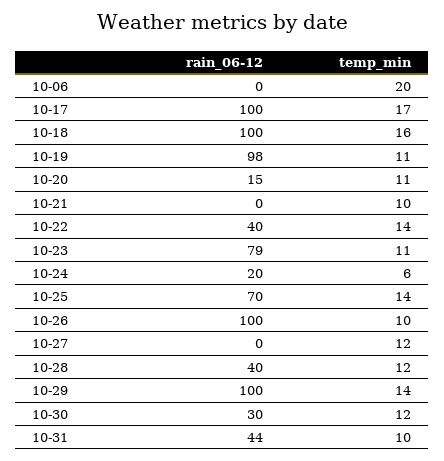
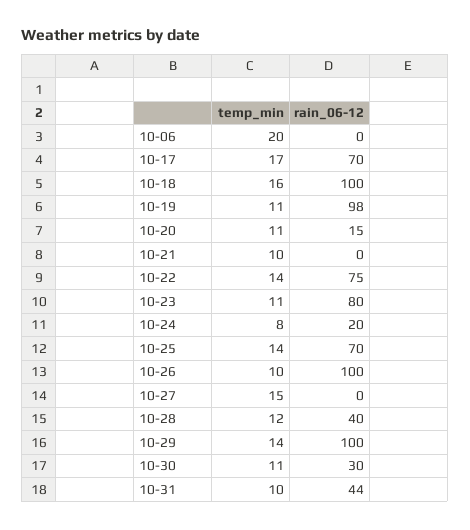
  {
    "rain_06-12": {
      "10-06": 0,
-     "10-17": 100,
+     "10-17": 70,
      "10-18": 100,
      "10-19": 98,
      "10-20": 15,
      "10-21": 0,
-     "10-22": 40,
+     "10-22": 75,
-     "10-23": 79,
+     "10-23": 80,
      "10-24": 20,
      "10-25": 70,
      "10-26": 100,
      "10-27": 0,
      "10-28": 40,
      "10-29": 100,
      "10-30": 30,
      "10-31": 44
    },
    "temp_min": {
      "10-06": 20,
      "10-17": 17,
      "10-18": 16,
      "10-19": 11,
      "10-20": 11,
      "10-21": 10,
      "10-22": 14,
      "10-23": 11,
-     "10-24": 6,
+     "10-24": 8,
      "10-25": 14,
      "10-26": 10,
-     "10-27": 12,
+     "10-27": 15,
      "10-28": 12,
      "10-29": 14,
-     "10-30": 12,
+     "10-30": 11,
      "10-31": 10
    }
  }

